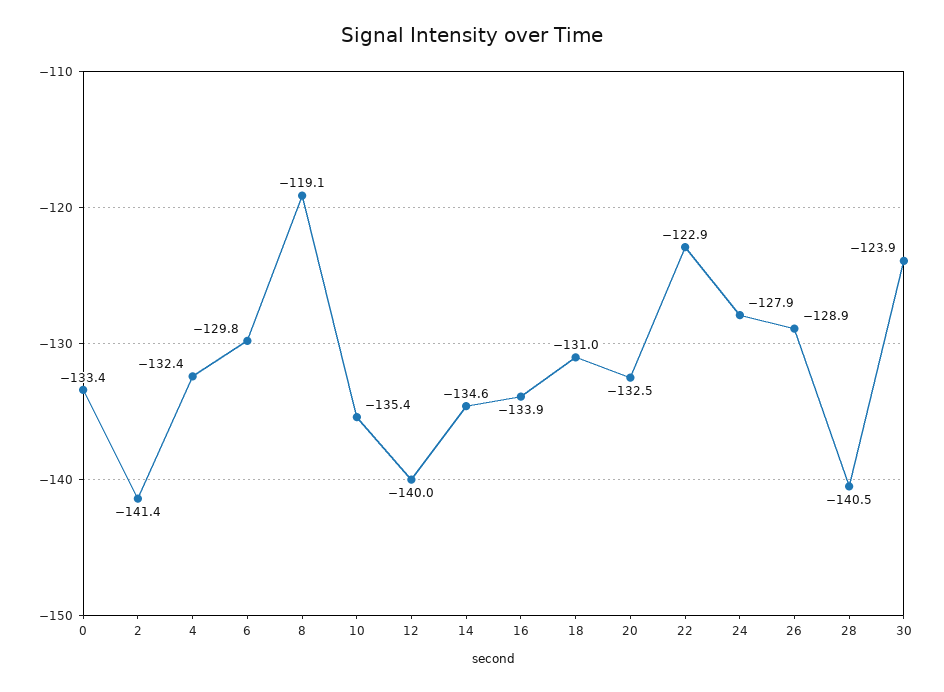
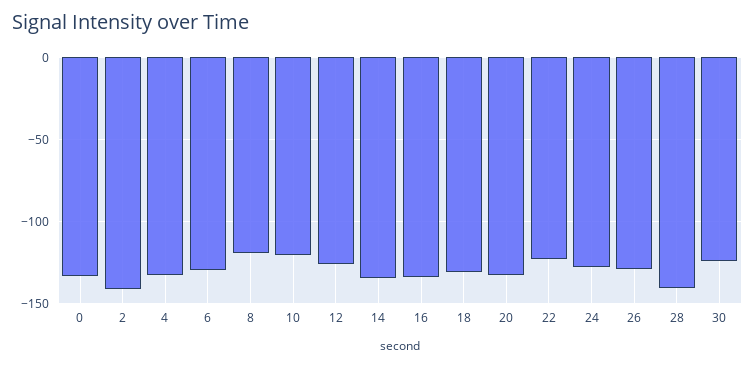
  {
    "0": -133.4,
    "2": -141.4,
    "4": -132.4,
    "6": -129.8,
    "8": -119.1,
-   "10": -135.4,
+   "10": -120,
-   "12": -140,
+   "12": -125,
    "14": -134.6,
    "16": -133.9,
    "18": -131,
    "20": -132.5,
    "22": -122.9,
    "24": -127.9,
    "26": -128.9,
    "28": -140.5,
    "30": -123.9
  }

